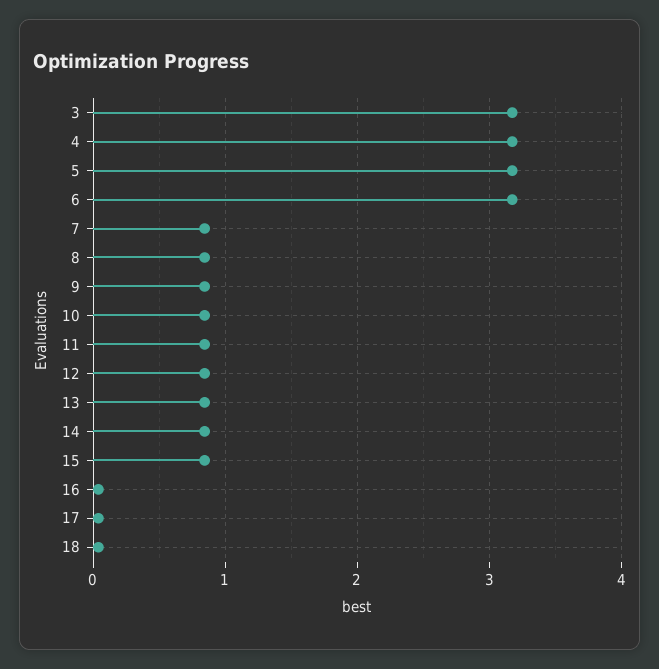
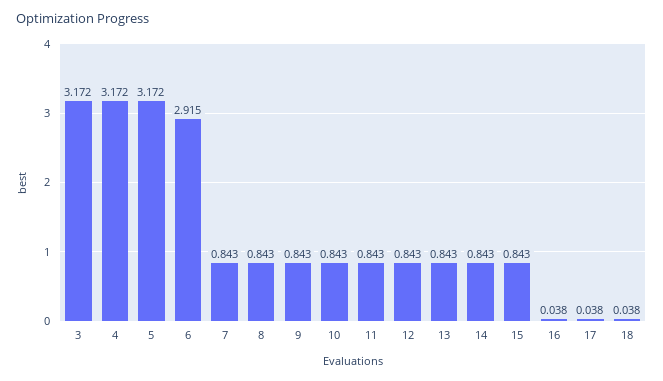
  {
    "3": 3.172,
    "4": 3.172,
    "5": 3.172,
-   "6": 3.2,
+   "6": 2.915,
    "7": 0.843,
    "8": 0.843,
    "9": 0.843,
    "10": 0.843,
    "11": 0.843,
    "12": 0.843,
    "13": 0.843,
    "14": 0.843,
    "15": 0.843,
    "16": 0.038,
    "17": 0.038,
    "18": 0.038
  }

